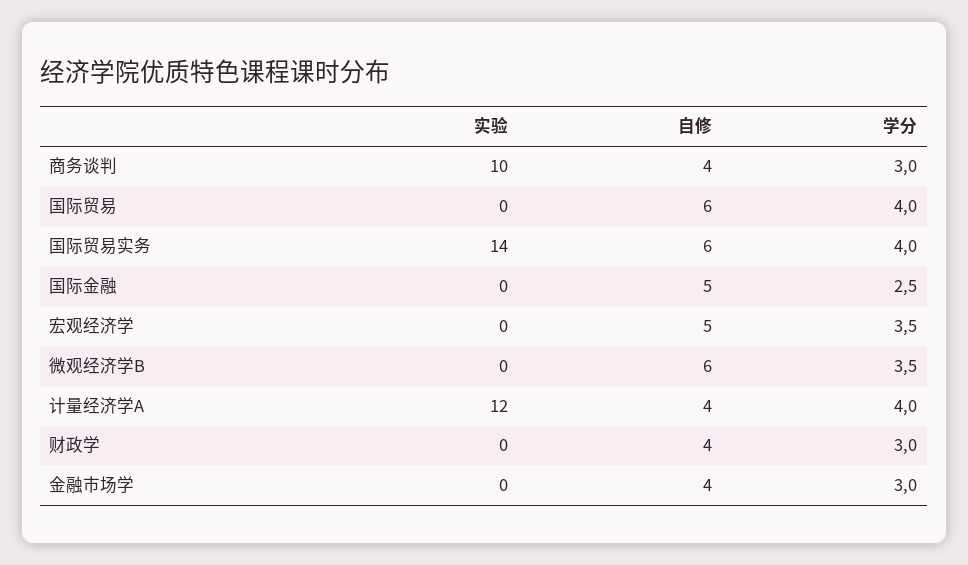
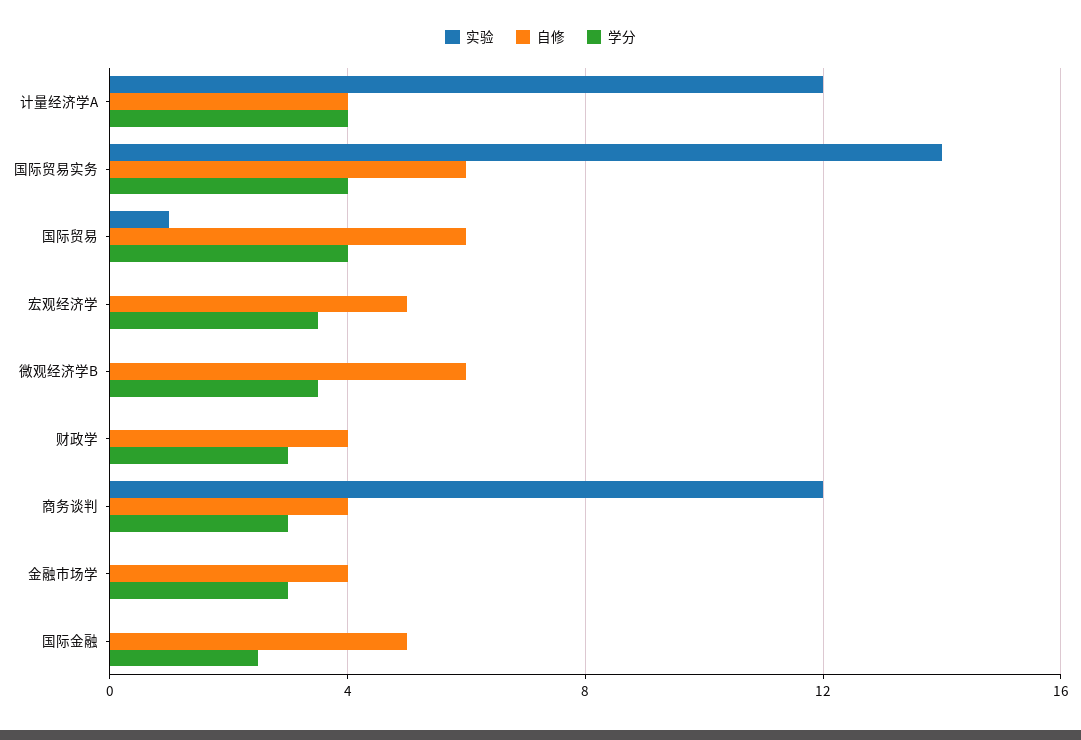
  {
    "实验": {
-     "商务谈判": 10,
+     "商务谈判": 12,
-     "国际贸易": 0,
+     "国际贸易": 1,
      "国际贸易实务": 14,
      "国际金融": 0,
      "宏观经济学": 0,
      "微观经济学B": 0,
      "计量经济学A": 12,
      "财政学": 0,
      "金融市场学": 0
    },
    "自修": {
      "商务谈判": 4,
      "国际贸易": 6,
      "国际贸易实务": 6,
      "国际金融": 5,
      "宏观经济学": 5,
      "微观经济学B": 6,
      "计量经济学A": 4,
      "财政学": 4,
      "金融市场学": 4
    },
    "学分": {
      "商务谈判": 3,
      "国际贸易": 4,
      "国际贸易实务": 4,
      "国际金融": 2.5,
      "宏观经济学": 3.5,
      "微观经济学B": 3.5,
      "计量经济学A": 4,
      "财政学": 3,
      "金融市场学": 3
    }
  }

